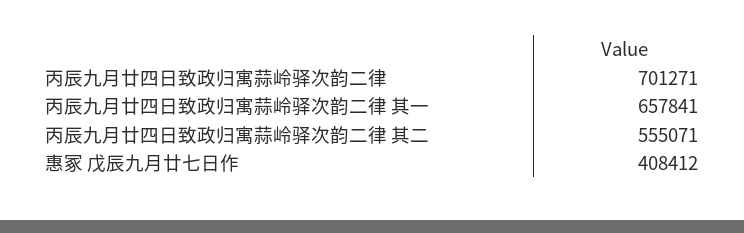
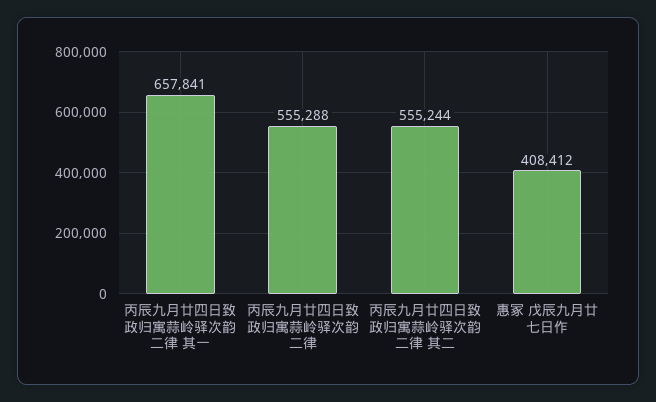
  {
-   "丙辰九月廿四日致政归寓蒜岭驿次韵二律": 701271,
+   "丙辰九月廿四日致政归寓蒜岭驿次韵二律": 555288,
    "丙辰九月廿四日致政归寓蒜岭驿次韵二律 其一": 657841,
-   "丙辰九月廿四日致政归寓蒜岭驿次韵二律 其二": 555071,
+   "丙辰九月廿四日致政归寓蒜岭驿次韵二律 其二": 555244,
    "惠冢 戊辰九月廿七日作": 408412
  }

